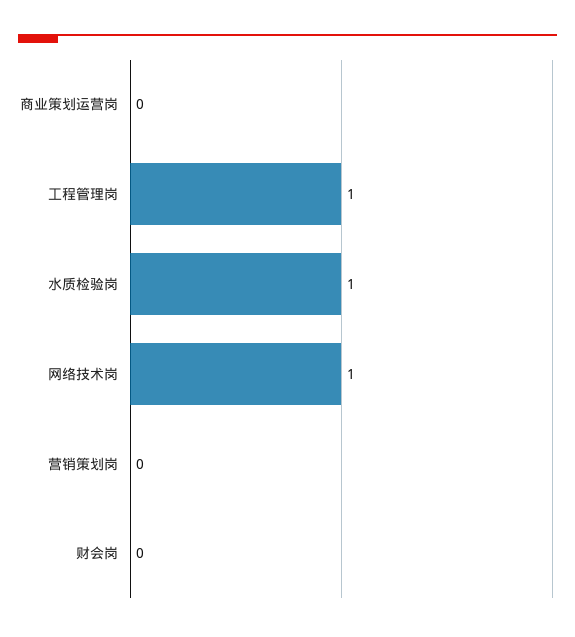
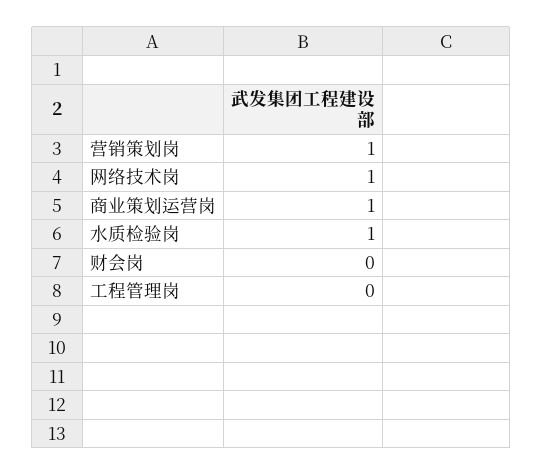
  {
-   "商业策划运营岗": 0,
+   "商业策划运营岗": 1,
-   "工程管理岗": 1,
+   "工程管理岗": 0,
    "水质检验岗": 1,
    "网络技术岗": 1,
-   "营销策划岗": 0,
+   "营销策划岗": 1,
    "财会岗": 0
  }

